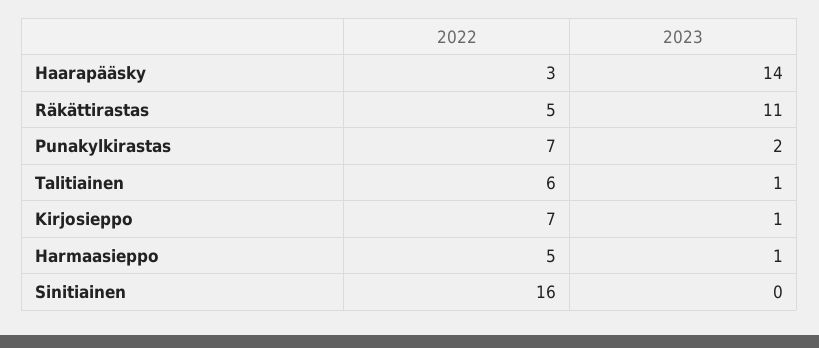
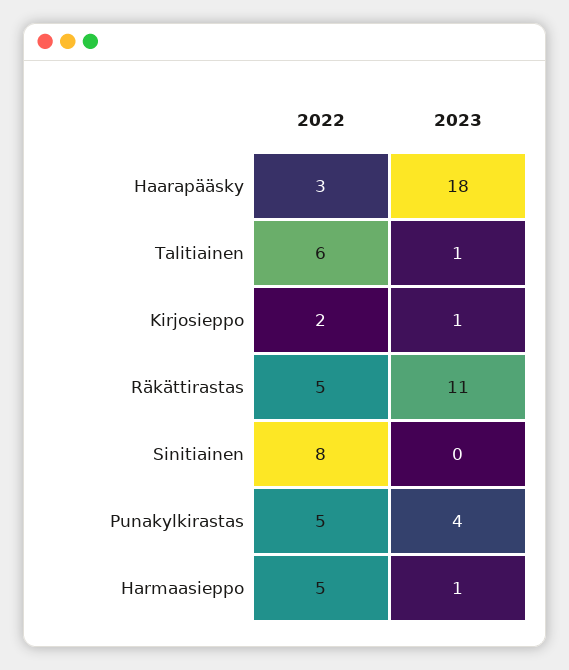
  {
    "2022": {
      "Haarapääsky": 3,
      "Räkättirastas": 5,
-     "Punakylkirastas": 7,
+     "Punakylkirastas": 5,
      "Talitiainen": 6,
-     "Kirjosieppo": 7,
+     "Kirjosieppo": 2,
      "Harmaasieppo": 5,
-     "Sinitiainen": 16
+     "Sinitiainen": 8
    },
    "2023": {
-     "Haarapääsky": 14,
+     "Haarapääsky": 18,
      "Räkättirastas": 11,
-     "Punakylkirastas": 2,
+     "Punakylkirastas": 4,
      "Talitiainen": 1,
      "Kirjosieppo": 1,
      "Harmaasieppo": 1,
      "Sinitiainen": 0
    }
  }

